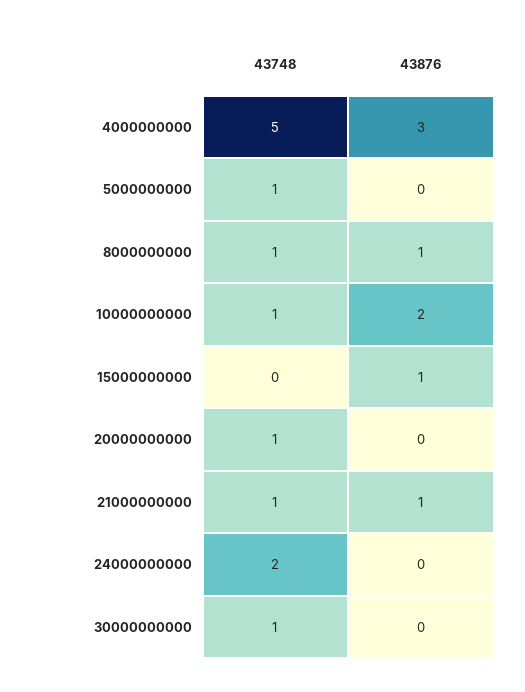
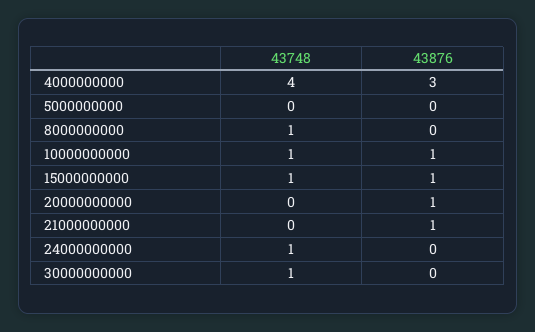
  {
    "43748": {
-     "4000000000": 5,
+     "4000000000": 4,
-     "5000000000": 1,
+     "5000000000": 0,
      "8000000000": 1,
      "10000000000": 1,
-     "15000000000": 0,
+     "15000000000": 1,
-     "20000000000": 1,
+     "20000000000": 0,
-     "21000000000": 1,
+     "21000000000": 0,
-     "24000000000": 2,
+     "24000000000": 1,
      "30000000000": 1
    },
    "43876": {
      "4000000000": 3,
      "5000000000": 0,
-     "8000000000": 1,
+     "8000000000": 0,
-     "10000000000": 2,
+     "10000000000": 1,
      "15000000000": 1,
-     "20000000000": 0,
+     "20000000000": 1,
      "21000000000": 1,
      "24000000000": 0,
      "30000000000": 0
    }
  }

